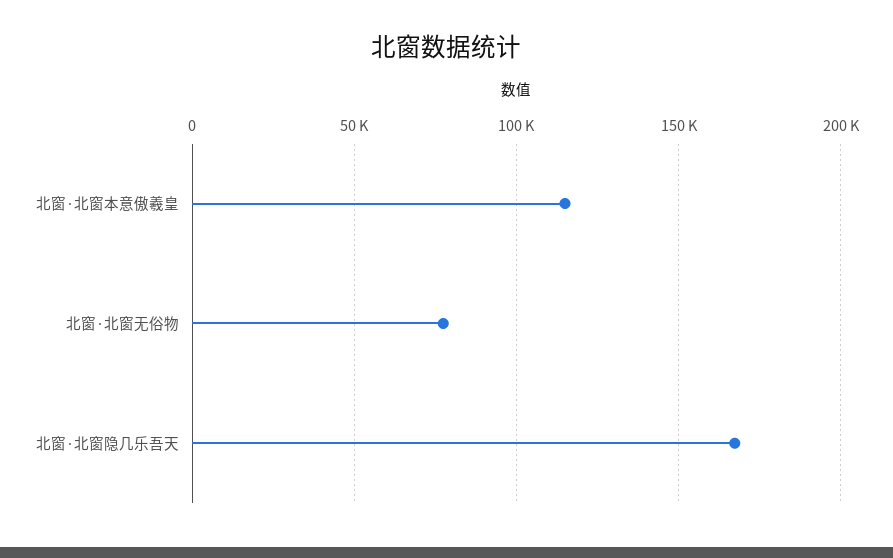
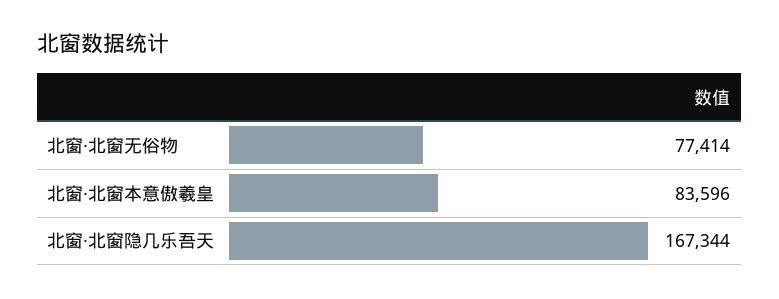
  {
-   "北窗·北窗本意傲羲皇": 115000,
+   "北窗·北窗本意傲羲皇": 83596,
    "北窗·北窗无俗物": 77414,
    "北窗·北窗隐几乐吾天": 167344
  }

